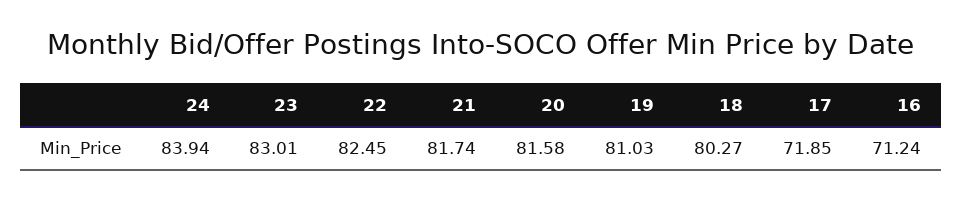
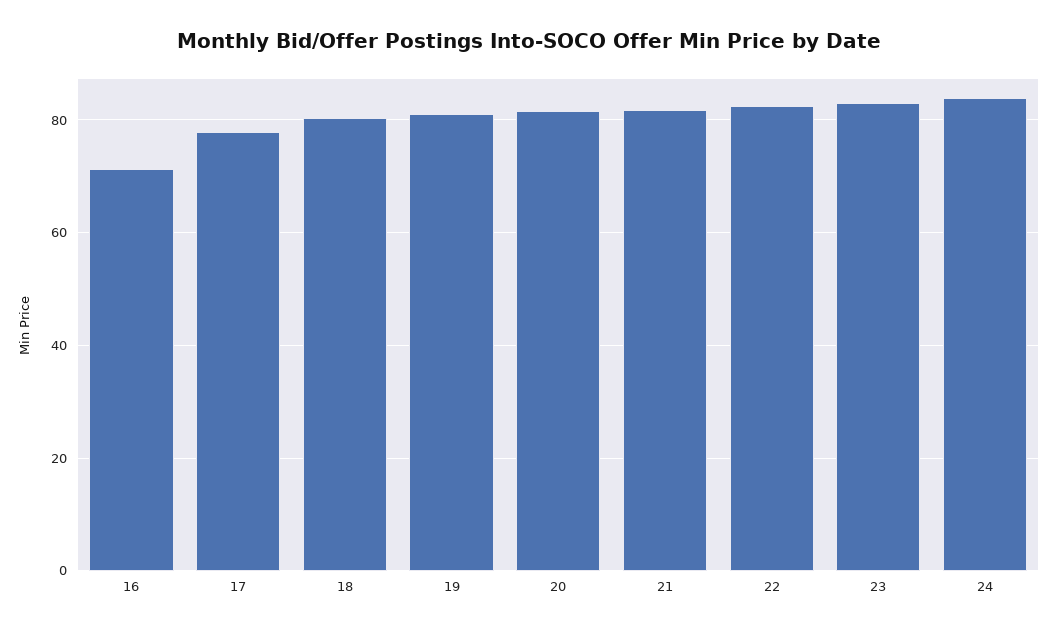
  {
    "24": 83.94,
    "23": 83.01,
    "22": 82.45,
    "21": 81.74,
    "20": 81.58,
    "19": 81.03,
    "18": 80.27,
-   "17": 71.85,
+   "17": 78,
    "16": 71.24
  }

